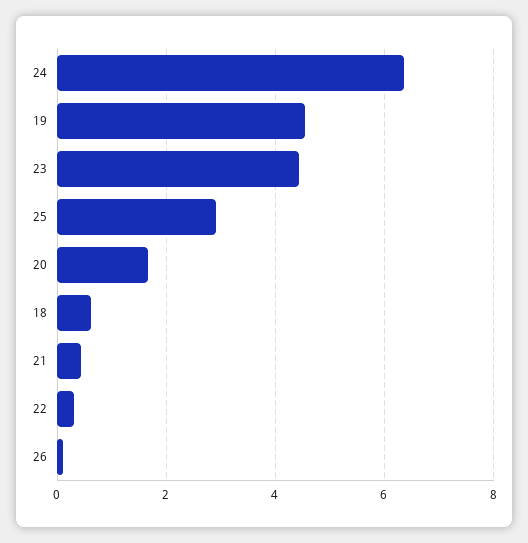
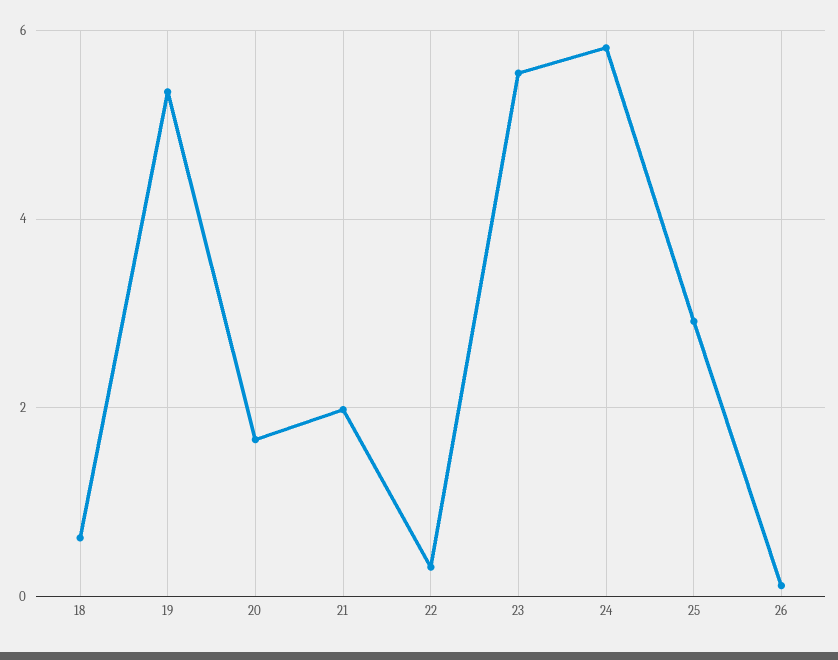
  {
-   "24": 6.4,
+   "24": 5.8,
-   "19": 4.6,
+   "19": 5.4,
-   "23": 4.4,
+   "23": 5.6,
    "25": 3,
    "20": 1.6,
    "18": 0.6,
-   "21": 0.4,
+   "21": 2,
    "22": 0.4,
    "26": 0.2
  }

